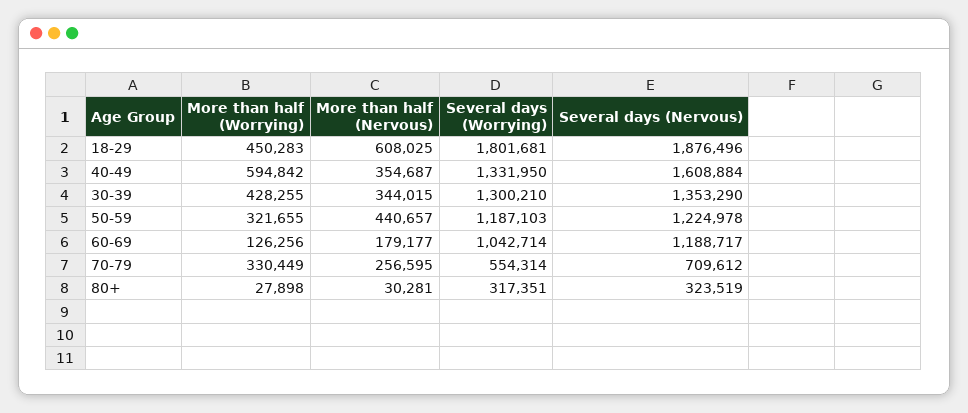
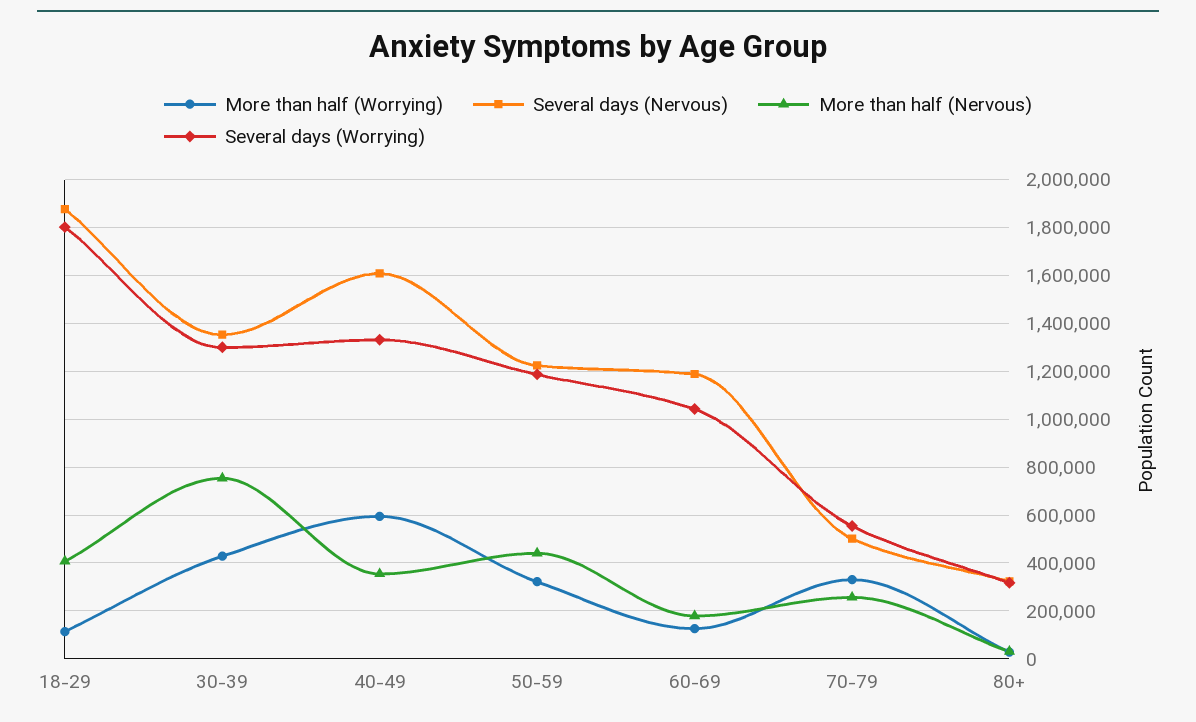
  {
    "More than half (Worrying)": {
-     "18-29": 450283,
+     "18-29": 100000,
      "40-49": 594842,
      "30-39": 428255,
      "50-59": 321655,
      "60-69": 126256,
      "70-79": 330449,
      "80+": 27898
    },
    "More than half (Nervous)": {
-     "18-29": 608025,
+     "18-29": 400000,
      "40-49": 354687,
-     "30-39": 344015,
+     "30-39": 750000,
      "50-59": 440657,
      "60-69": 179177,
      "70-79": 256595,
      "80+": 30281
    },
    "Several days (Worrying)": {
      "18-29": 1801681,
      "40-49": 1331950,
      "30-39": 1300210,
      "50-59": 1187103,
      "60-69": 1042714,
      "70-79": 554314,
      "80+": 317351
    },
    "Several days (Nervous)": {
      "18-29": 1876496,
      "40-49": 1608884,
      "30-39": 1353290,
      "50-59": 1224978,
      "60-69": 1188717,
-     "70-79": 709612,
+     "70-79": 500000,
      "80+": 323519
    }
  }

